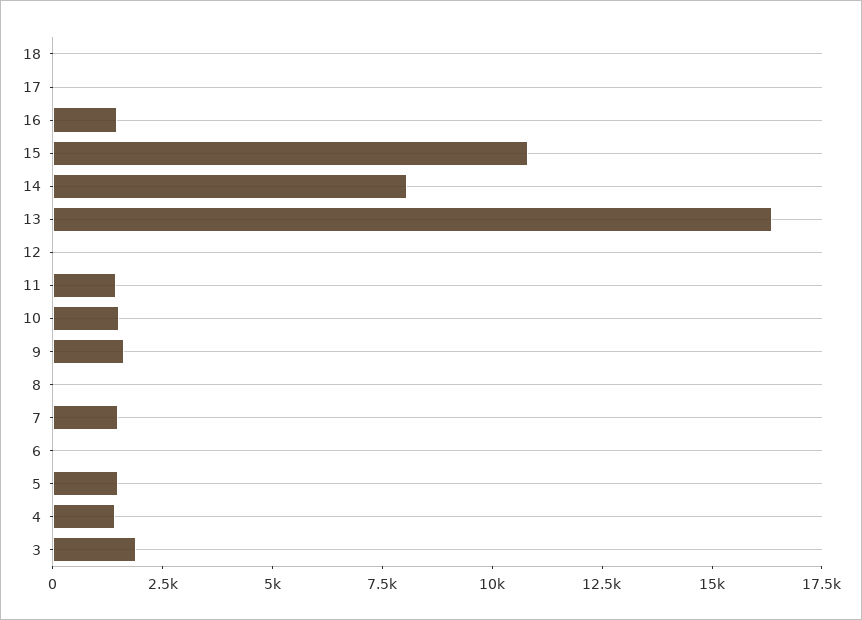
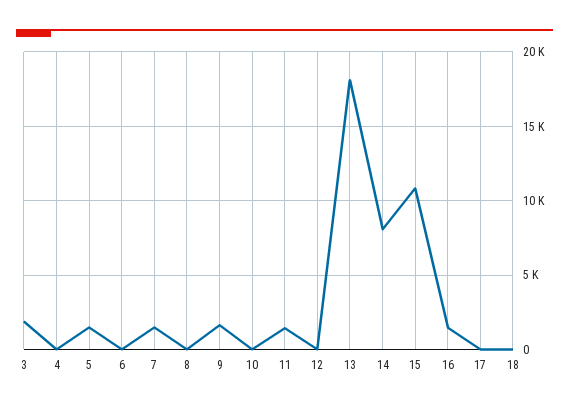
  {
    "18": 0,
    "17": 0,
    "16": 1500,
    "15": 11000,
    "14": 8000,
-   "13": 16500,
+   "13": 18000,
    "12": 0,
    "11": 1500,
-   "10": 1500,
+   "10": 0,
    "9": 1500,
    "8": 0,
    "7": 1500,
    "6": 0,
    "5": 1500,
-   "4": 1500,
+   "4": 0,
    "3": 2000
  }

